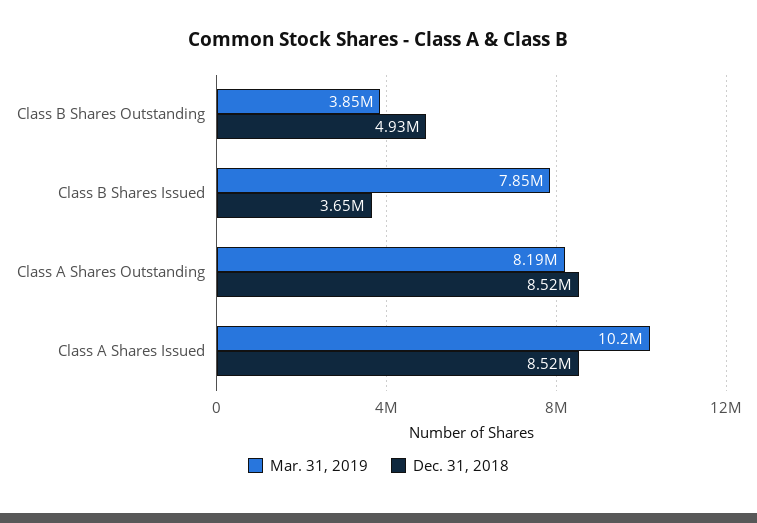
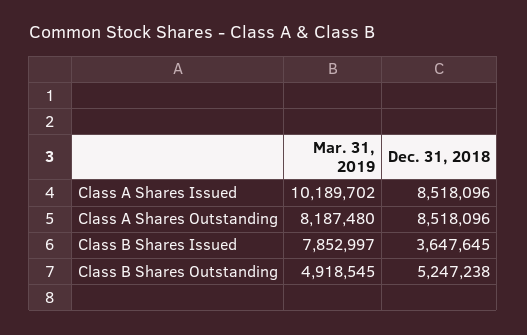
  {
    "Mar. 31, 2019": {
-     "Class B Shares Outstanding": 3850000,
+     "Class B Shares Outstanding": 4918545,
      "Class B Shares Issued": 7852997,
      "Class A Shares Outstanding": 8187480,
      "Class A Shares Issued": 10189702
    },
    "Dec. 31, 2018": {
-     "Class B Shares Outstanding": 4930000,
+     "Class B Shares Outstanding": 5247238,
      "Class B Shares Issued": 3647645,
      "Class A Shares Outstanding": 8518096,
      "Class A Shares Issued": 8518096
    }
  }

